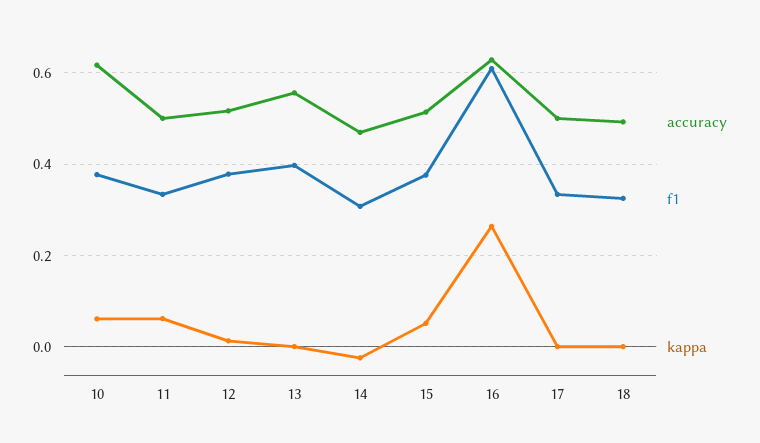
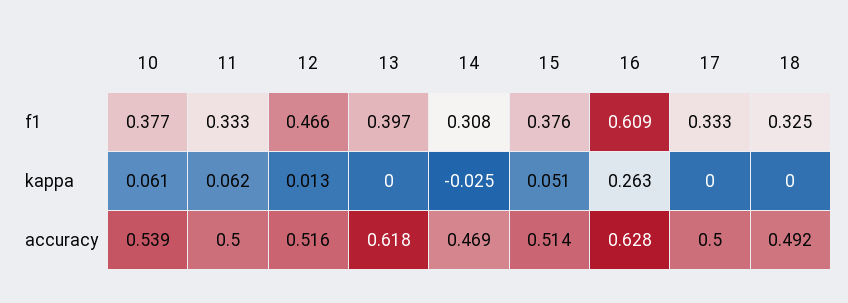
  {
    "accuracy": {
-     "10": 0.62,
+     "10": 0.539,
      "11": 0.5,
      "12": 0.516,
-     "13": 0.56,
+     "13": 0.618,
      "14": 0.469,
      "15": 0.514,
      "16": 0.628,
      "17": 0.5,
      "18": 0.492
    },
    "f1": {
      "10": 0.377,
      "11": 0.333,
-     "12": 0.38,
+     "12": 0.466,
      "13": 0.397,
      "14": 0.308,
      "15": 0.376,
      "16": 0.609,
      "17": 0.333,
      "18": 0.325
    },
    "kappa": {
      "10": 0.061,
      "11": 0.062,
      "12": 0.013,
      "13": 0,
      "14": -0.025,
      "15": 0.051,
      "16": 0.263,
      "17": 0,
      "18": 0
    }
  }

